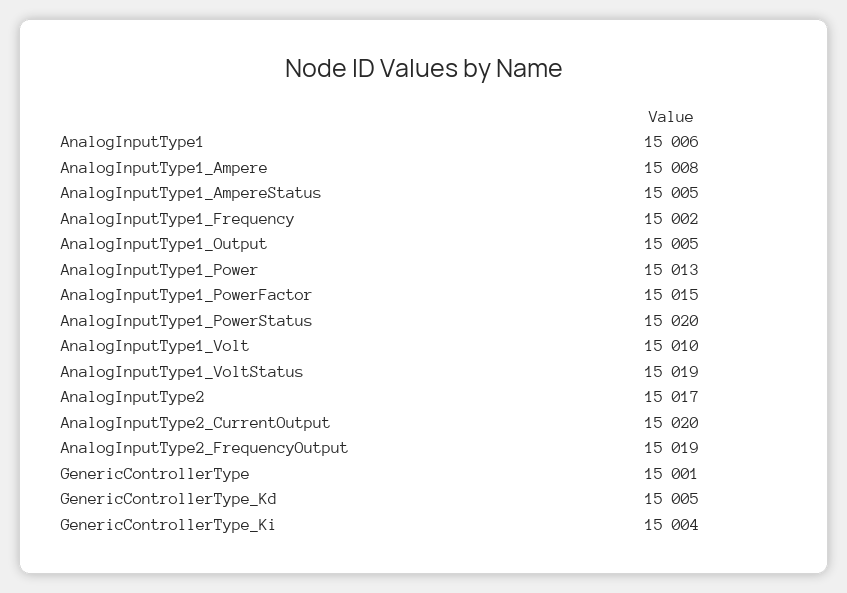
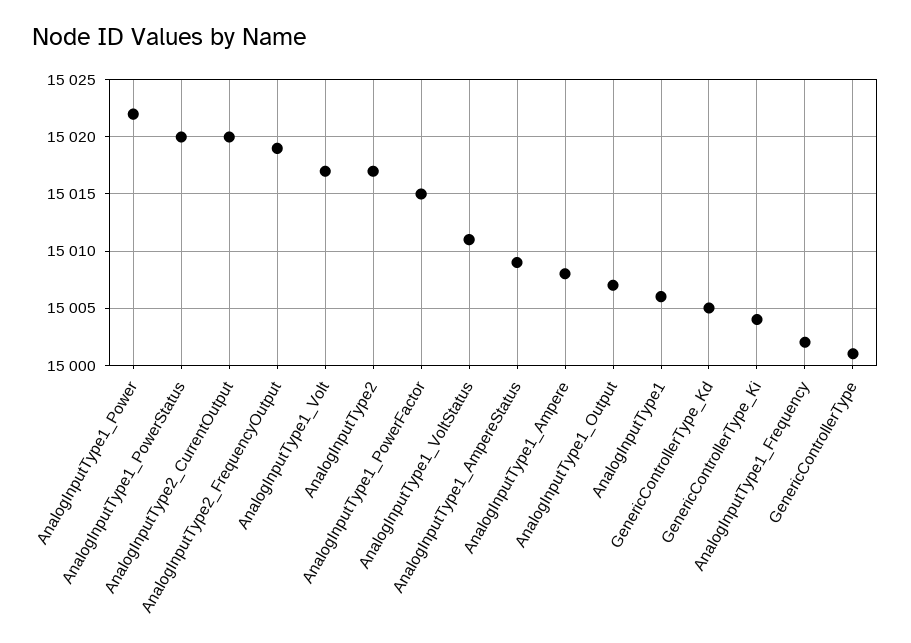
  {
    "AnalogInputType1": 15006,
    "AnalogInputType1_Ampere": 15008,
-   "AnalogInputType1_AmpereStatus": 15005,
+   "AnalogInputType1_AmpereStatus": 15009,
    "AnalogInputType1_Frequency": 15002,
-   "AnalogInputType1_Output": 15005,
+   "AnalogInputType1_Output": 15007,
-   "AnalogInputType1_Power": 15013,
+   "AnalogInputType1_Power": 15022,
    "AnalogInputType1_PowerFactor": 15015,
    "AnalogInputType1_PowerStatus": 15020,
-   "AnalogInputType1_Volt": 15010,
+   "AnalogInputType1_Volt": 15017,
-   "AnalogInputType1_VoltStatus": 15019,
+   "AnalogInputType1_VoltStatus": 15011,
    "AnalogInputType2": 15017,
    "AnalogInputType2_CurrentOutput": 15020,
    "AnalogInputType2_FrequencyOutput": 15019,
    "GenericControllerType": 15001,
    "GenericControllerType_Kd": 15005,
    "GenericControllerType_Ki": 15004
  }

